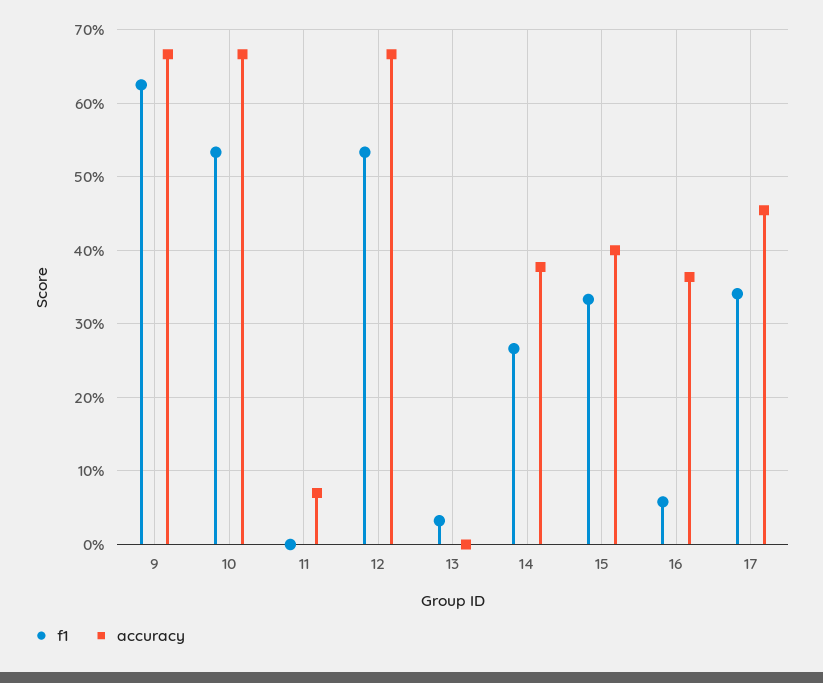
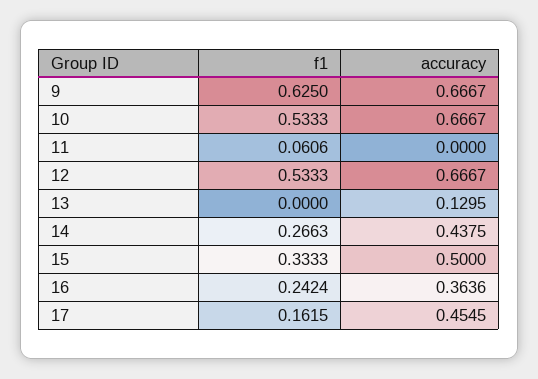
  {
    "f1": {
      "9": 0.625,
      "10": 0.5333,
-     "11": 0,
+     "11": 0.0606,
      "12": 0.5333,
-     "13": 0.03,
+     "13": 0,
      "14": 0.2663,
      "15": 0.3333,
-     "16": 0.06,
+     "16": 0.2424,
-     "17": 0.34
+     "17": 0.1615
    },
    "accuracy": {
      "9": 0.6667,
      "10": 0.6667,
-     "11": 0.07,
+     "11": 0,
      "12": 0.6667,
-     "13": 0,
+     "13": 0.1295,
-     "14": 0.38,
+     "14": 0.4375,
-     "15": 0.4,
+     "15": 0.5,
      "16": 0.3636,
      "17": 0.4545
    }
  }

